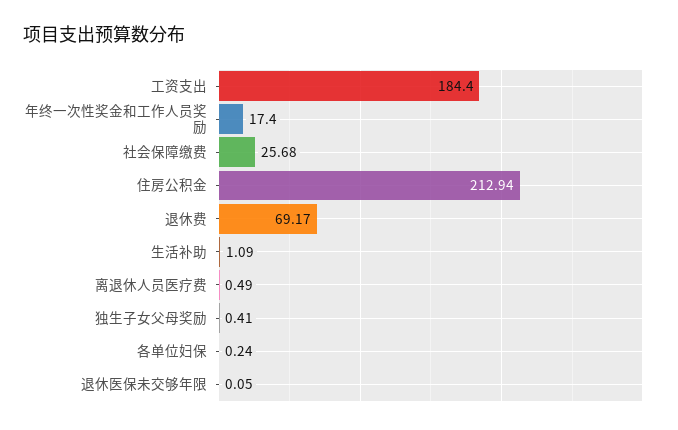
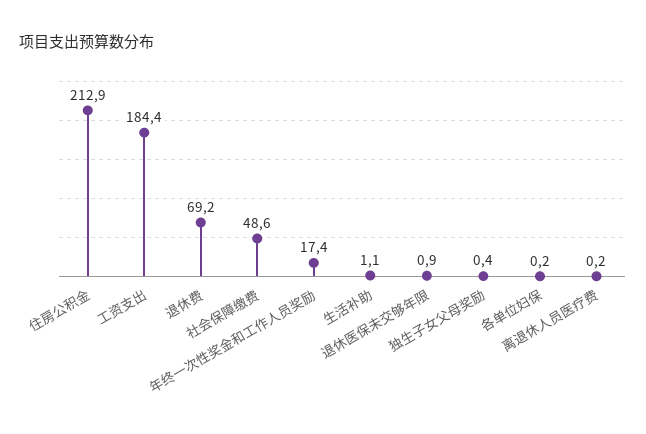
  {
    "工资支出": 184.4,
    "年终一次性奖金和工作人员奖励": 17.4,
-   "社会保障缴费": 25.68,
+   "社会保障缴费": 48.6,
    "住房公积金": 212.94,
    "退休费": 69.17,
    "生活补助": 1.09,
-   "离退休人员医疗费": 0.49,
+   "离退休人员医疗费": 0.2,
    "独生子女父母奖励": 0.41,
    "各单位妇保": 0.24,
-   "退休医保未交够年限": 0.05
+   "退休医保未交够年限": 0.9
  }

